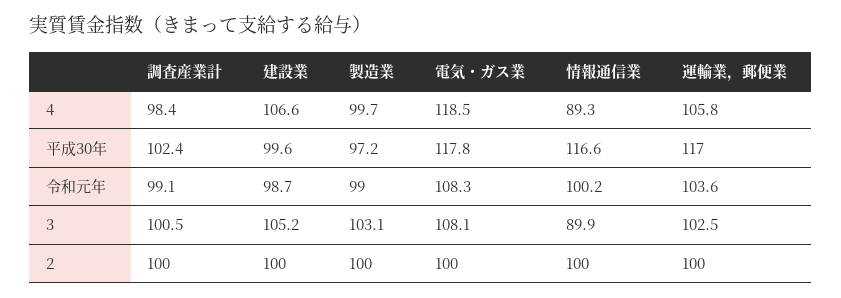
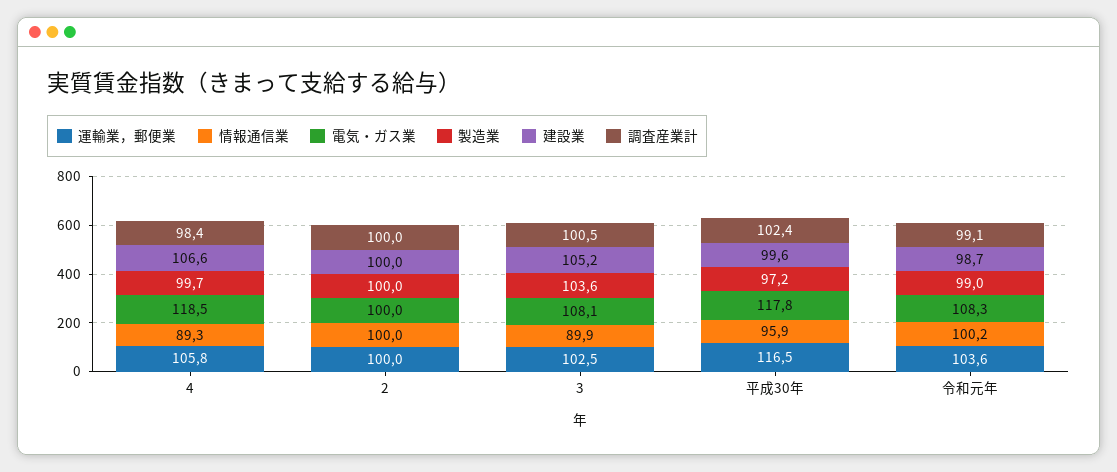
  {
    "調査産業計": {
      "4": 98.4,
      "平成30年": 102.4,
      "令和元年": 99.1,
      "3": 100.5,
      "2": 100
    },
    "建設業": {
      "4": 106.6,
      "平成30年": 99.6,
      "令和元年": 98.7,
      "3": 105.2,
      "2": 100
    },
    "製造業": {
      "4": 99.7,
      "平成30年": 97.2,
      "令和元年": 99,
-     "3": 103.1,
+     "3": 103.6,
      "2": 100
    },
    "電気・ガス業": {
      "4": 118.5,
      "平成30年": 117.8,
      "令和元年": 108.3,
      "3": 108.1,
      "2": 100
    },
    "情報通信業": {
      "4": 89.3,
-     "平成30年": 116.6,
+     "平成30年": 95.9,
      "令和元年": 100.2,
      "3": 89.9,
      "2": 100
    },
    "運輸業，郵便業": {
      "4": 105.8,
-     "平成30年": 117,
+     "平成30年": 116.5,
      "令和元年": 103.6,
      "3": 102.5,
      "2": 100
    }
  }

